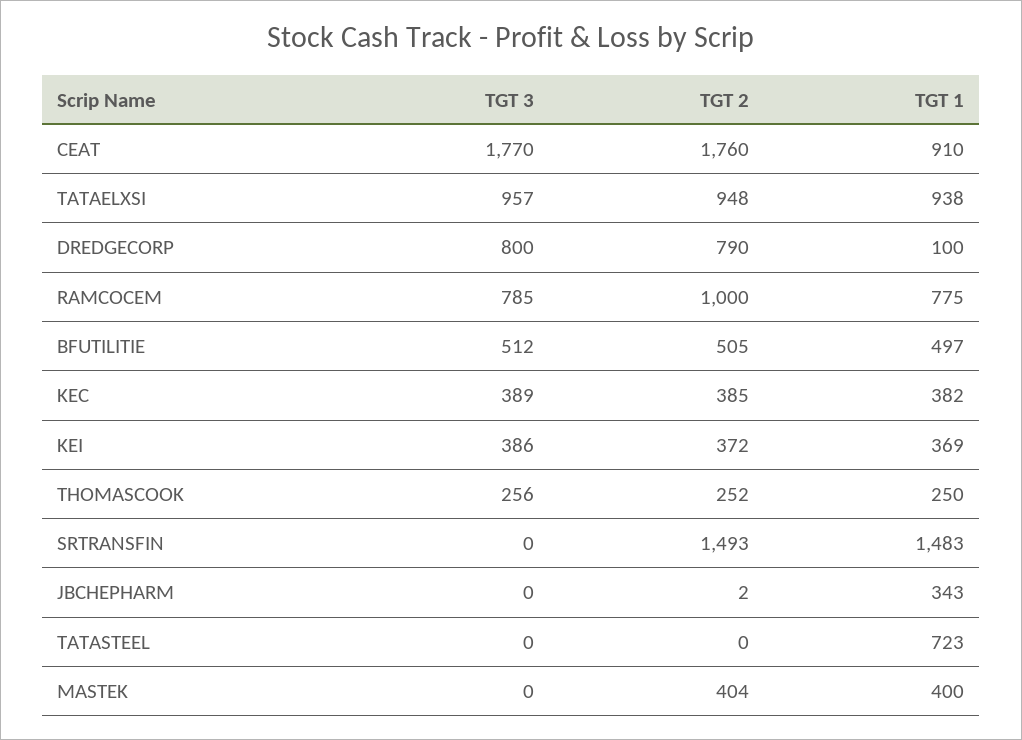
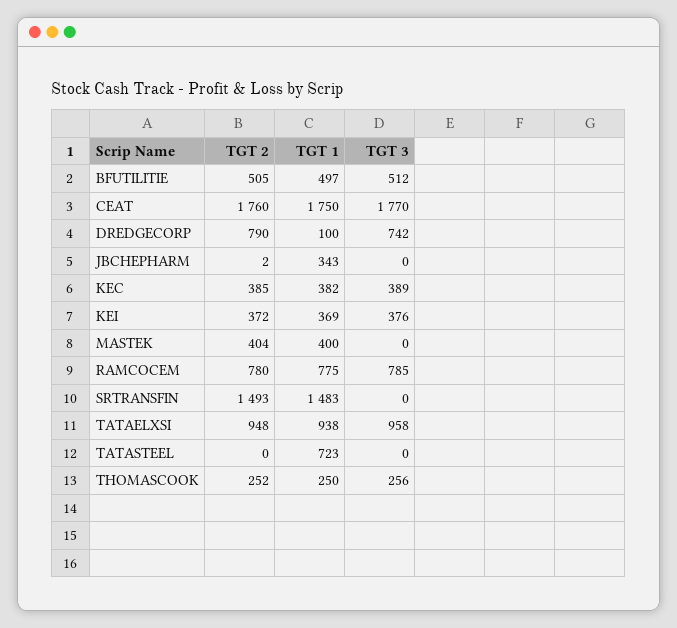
  {
    "TGT 3": {
      "CEAT": 1770,
-     "TATAELXSI": 957,
+     "TATAELXSI": 958,
-     "DREDGECORP": 800,
+     "DREDGECORP": 742,
      "RAMCOCEM": 785,
      "BFUTILITIE": 512,
      "KEC": 389,
-     "KEI": 386,
+     "KEI": 376,
      "THOMASCOOK": 256,
      "SRTRANSFIN": 0,
      "JBCHEPHARM": 0,
      "TATASTEEL": 0,
      "MASTEK": 0
    },
    "TGT 2": {
      "CEAT": 1760,
      "TATAELXSI": 948,
      "DREDGECORP": 790,
-     "RAMCOCEM": 1000,
+     "RAMCOCEM": 780,
      "BFUTILITIE": 505,
      "KEC": 385,
      "KEI": 372,
      "THOMASCOOK": 252,
      "SRTRANSFIN": 1493,
      "JBCHEPHARM": 2,
      "TATASTEEL": 0,
      "MASTEK": 404
    },
    "TGT 1": {
-     "CEAT": 910,
+     "CEAT": 1750,
      "TATAELXSI": 938,
      "DREDGECORP": 100,
      "RAMCOCEM": 775,
      "BFUTILITIE": 497,
      "KEC": 382,
      "KEI": 369,
      "THOMASCOOK": 250,
      "SRTRANSFIN": 1483,
      "JBCHEPHARM": 343,
      "TATASTEEL": 723,
      "MASTEK": 400
    }
  }

